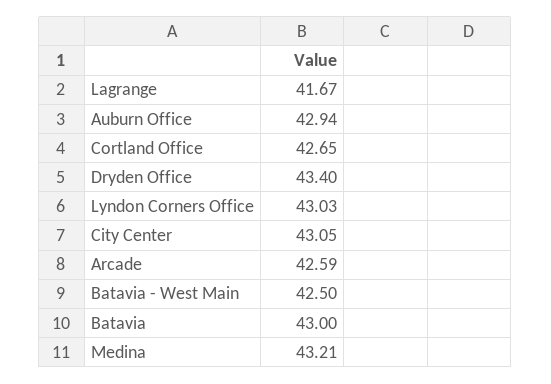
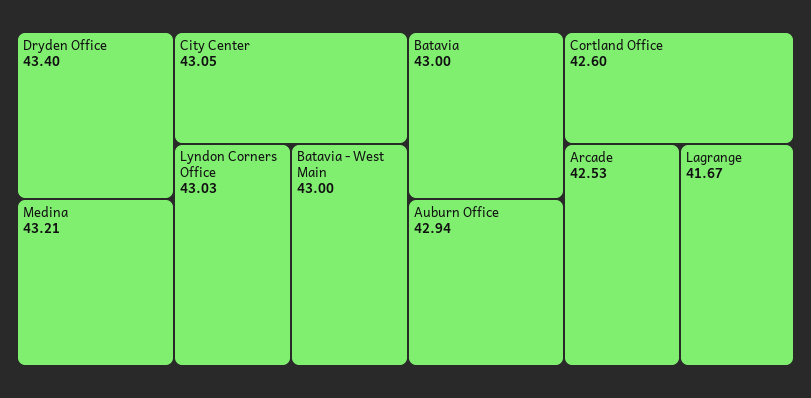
  {
    "Lagrange": 41.67,
    "Auburn Office": 42.94,
-   "Cortland Office": 42.65,
+   "Cortland Office": 42.6,
    "Dryden Office": 43.4,
    "Lyndon Corners Office": 43.03,
    "City Center": 43.05,
-   "Arcade": 42.59,
+   "Arcade": 42.53,
-   "Batavia - West Main": 42.5,
+   "Batavia - West Main": 43,
    "Batavia": 43,
    "Medina": 43.21
  }

